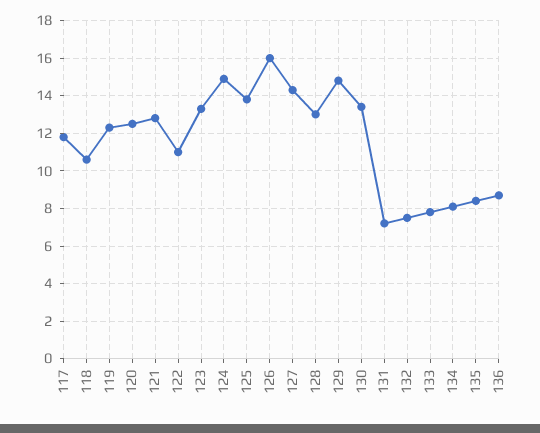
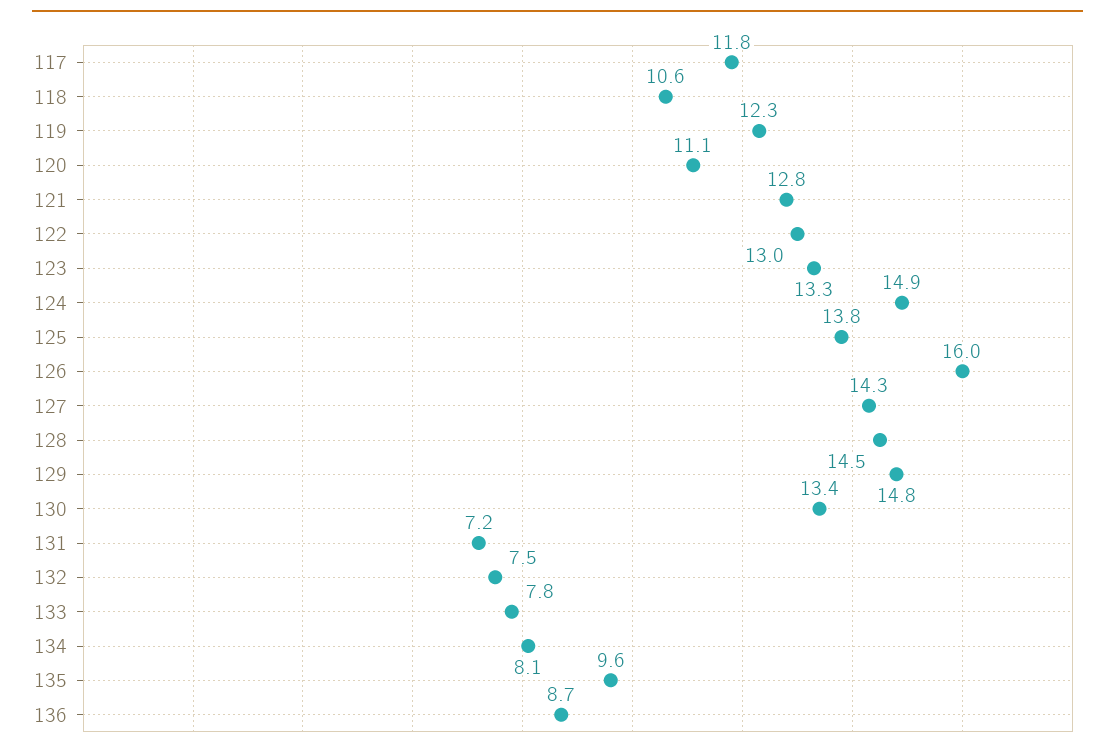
  {
    "117": 11.8,
    "118": 10.6,
    "119": 12.3,
-   "120": 12.5,
+   "120": 11.1,
    "121": 12.8,
-   "122": 11,
+   "122": 13,
    "123": 13.3,
    "124": 14.9,
    "125": 13.8,
    "126": 16,
    "127": 14.3,
-   "128": 13,
+   "128": 14.5,
    "129": 14.8,
    "130": 13.4,
    "131": 7.2,
    "132": 7.5,
    "133": 7.8,
    "134": 8.1,
-   "135": 8.5,
+   "135": 9.6,
    "136": 8.7
  }

